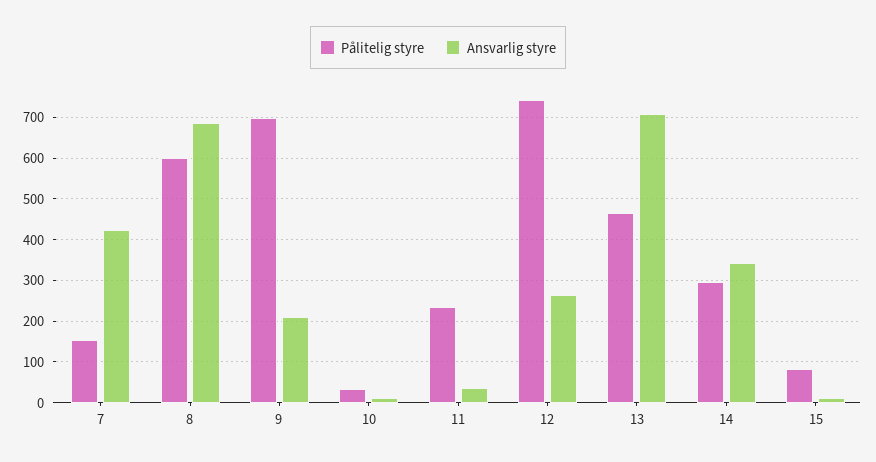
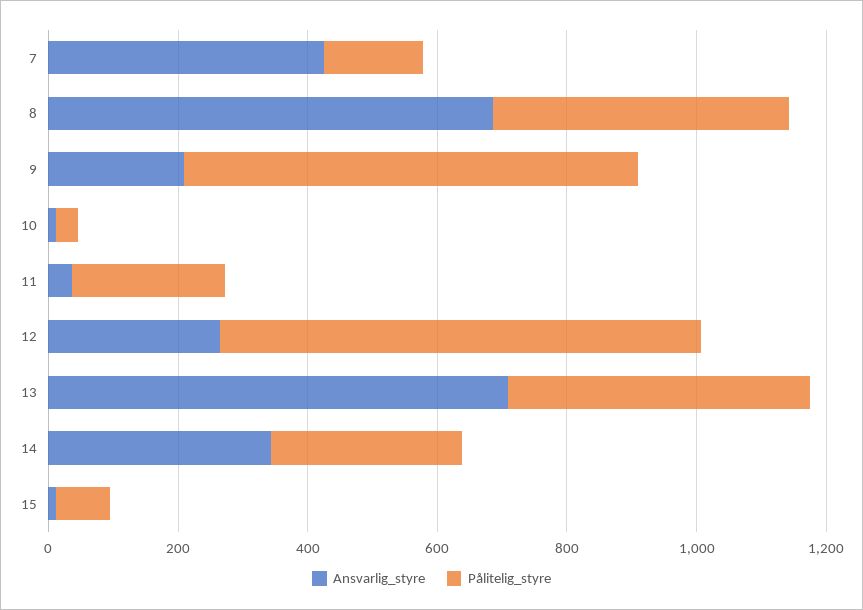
  {
    "Pålitelig styre": {
      "7": 160,
-     "8": 600,
+     "8": 450,
      "9": 700,
      "10": 40,
      "11": 240,
      "12": 740,
      "13": 460,
      "14": 300,
      "15": 80
    },
    "Ansvarlig styre": {
      "7": 420,
      "8": 680,
      "9": 220,
      "10": 20,
      "11": 40,
      "12": 260,
      "13": 700,
      "14": 340,
      "15": 20
    }
  }

